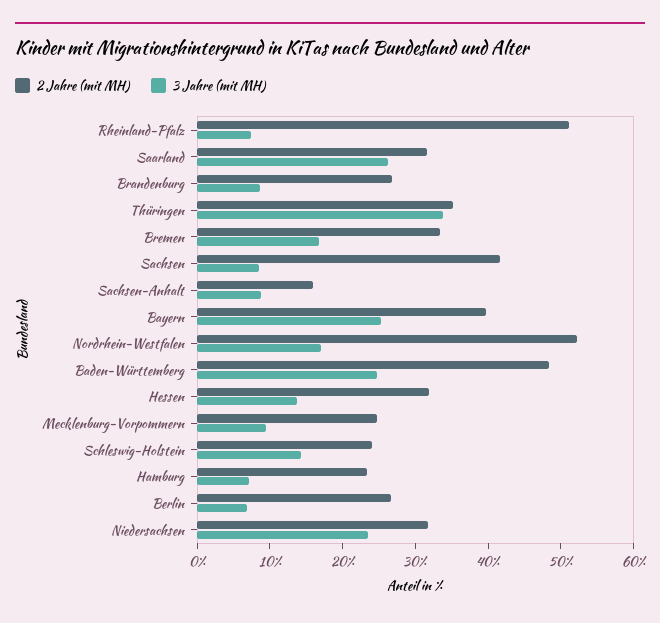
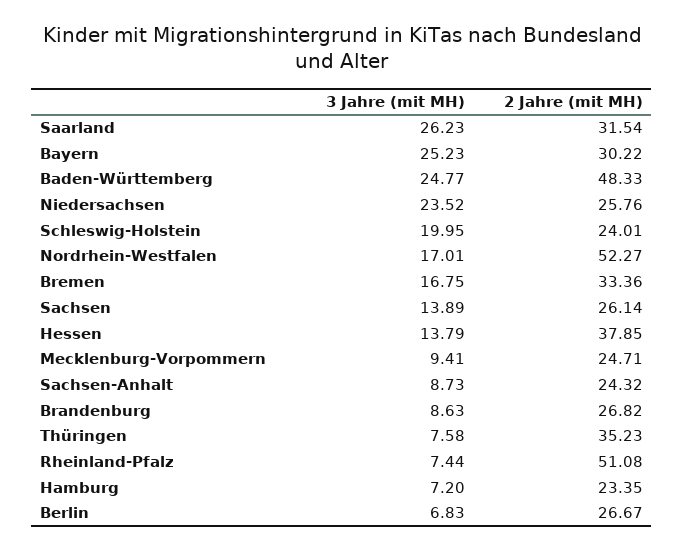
  {
    "2 Jahre (mit MH)": {
      "Rheinland-Pfalz": 51.08,
      "Saarland": 31.54,
      "Brandenburg": 26.82,
      "Thüringen": 35.23,
      "Bremen": 33.36,
-     "Sachsen": 42,
+     "Sachsen": 26.14,
-     "Sachsen-Anhalt": 16,
+     "Sachsen-Anhalt": 24.32,
-     "Bayern": 40,
+     "Bayern": 30.22,
      "Nordrhein-Westfalen": 52.27,
      "Baden-Württemberg": 48.33,
-     "Hessen": 32,
+     "Hessen": 37.85,
      "Mecklenburg-Vorpommern": 24.71,
      "Schleswig-Holstein": 24.01,
      "Hamburg": 23.35,
      "Berlin": 26.67,
-     "Niedersachsen": 32
+     "Niedersachsen": 25.76
    },
    "3 Jahre (mit MH)": {
      "Rheinland-Pfalz": 7.44,
      "Saarland": 26.23,
      "Brandenburg": 8.63,
-     "Thüringen": 34,
+     "Thüringen": 7.58,
      "Bremen": 16.75,
-     "Sachsen": 8,
+     "Sachsen": 13.89,
      "Sachsen-Anhalt": 8.73,
      "Bayern": 25.23,
      "Nordrhein-Westfalen": 17.01,
      "Baden-Württemberg": 24.77,
      "Hessen": 13.79,
      "Mecklenburg-Vorpommern": 9.41,
-     "Schleswig-Holstein": 14,
+     "Schleswig-Holstein": 19.95,
      "Hamburg": 7.2,
      "Berlin": 6.83,
      "Niedersachsen": 23.52
    }
  }

